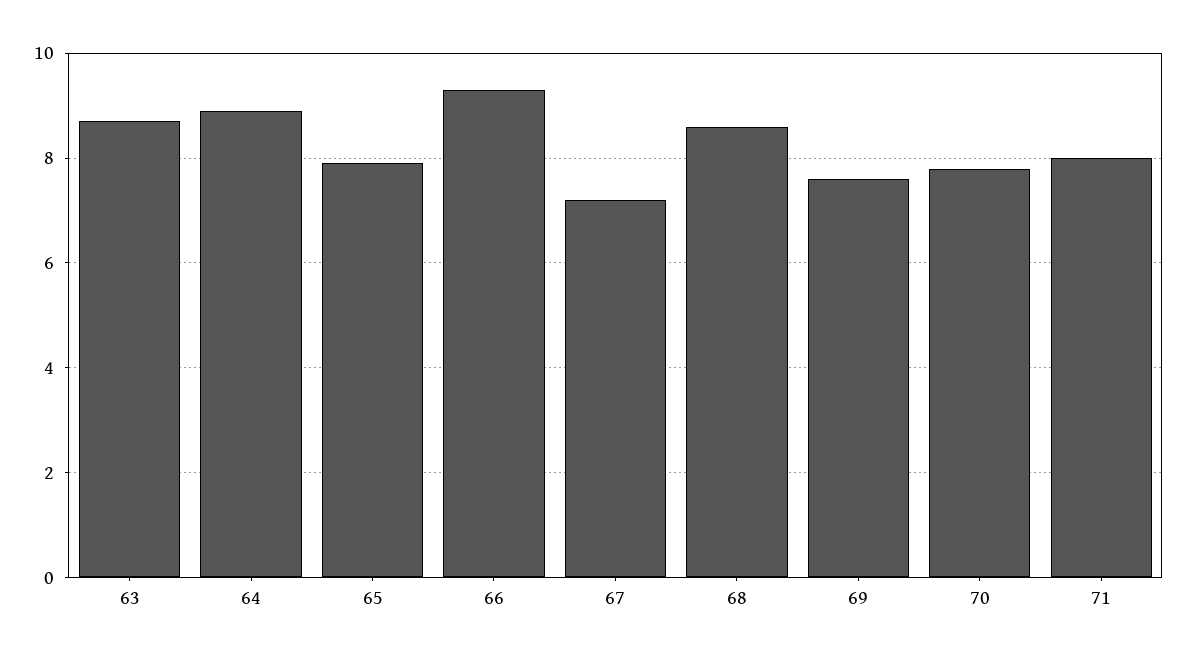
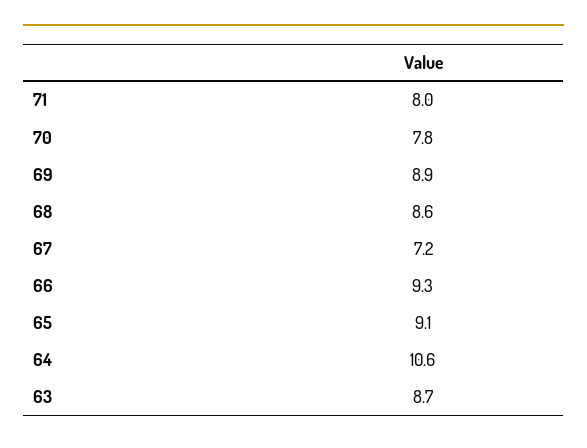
  {
    "63": 8.7,
-   "64": 9,
+   "64": 10.6,
-   "65": 8,
+   "65": 9.1,
    "66": 9.3,
    "67": 7.2,
    "68": 8.6,
-   "69": 7.5,
+   "69": 8.9,
    "70": 7.8,
    "71": 8
  }

